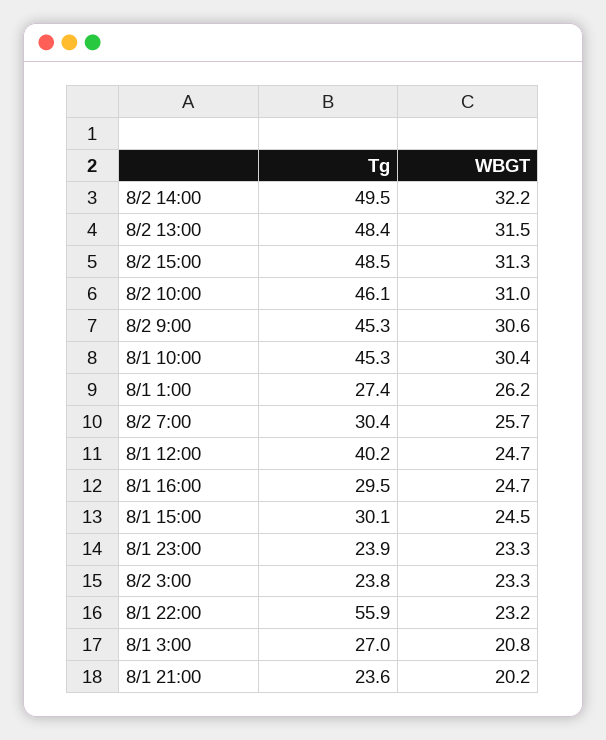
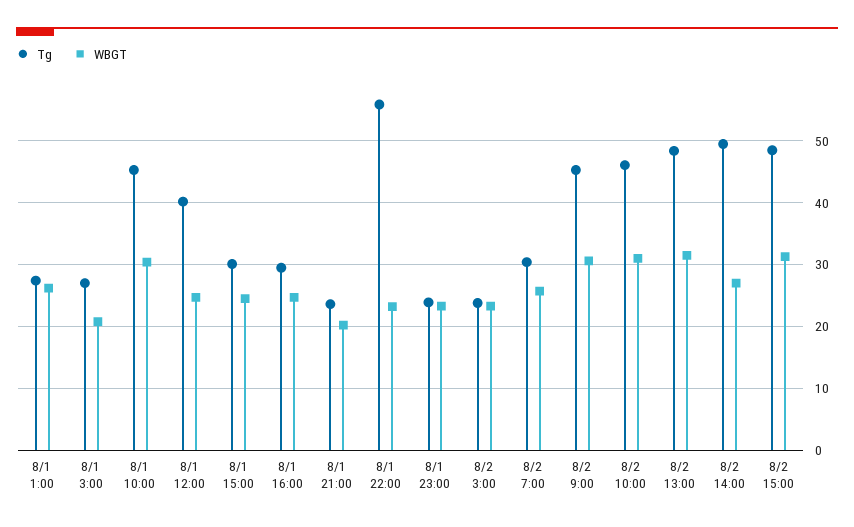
  {
    "Tg": {
      "8/2 14:00": 49.5,
      "8/2 13:00": 48.4,
      "8/2 15:00": 48.5,
      "8/2 10:00": 46.1,
      "8/2 9:00": 45.3,
      "8/1 10:00": 45.3,
      "8/1 1:00": 27.4,
      "8/2 7:00": 30.4,
      "8/1 12:00": 40.2,
      "8/1 16:00": 29.5,
      "8/1 15:00": 30.1,
      "8/1 23:00": 23.9,
      "8/2 3:00": 23.8,
      "8/1 22:00": 55.9,
      "8/1 3:00": 27,
      "8/1 21:00": 23.6
    },
    "WBGT": {
-     "8/2 14:00": 32.2,
+     "8/2 14:00": 27,
      "8/2 13:00": 31.5,
      "8/2 15:00": 31.3,
      "8/2 10:00": 31,
      "8/2 9:00": 30.6,
      "8/1 10:00": 30.4,
      "8/1 1:00": 26.2,
      "8/2 7:00": 25.7,
      "8/1 12:00": 24.7,
      "8/1 16:00": 24.7,
      "8/1 15:00": 24.5,
      "8/1 23:00": 23.3,
      "8/2 3:00": 23.3,
      "8/1 22:00": 23.2,
      "8/1 3:00": 20.8,
      "8/1 21:00": 20.2
    }
  }

